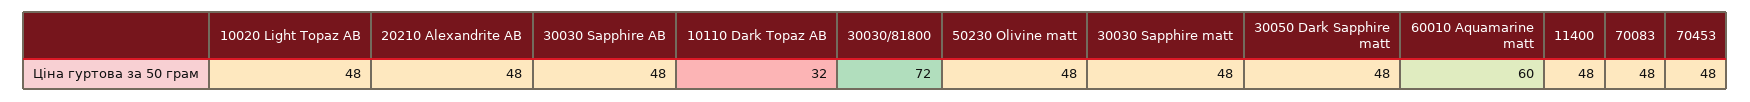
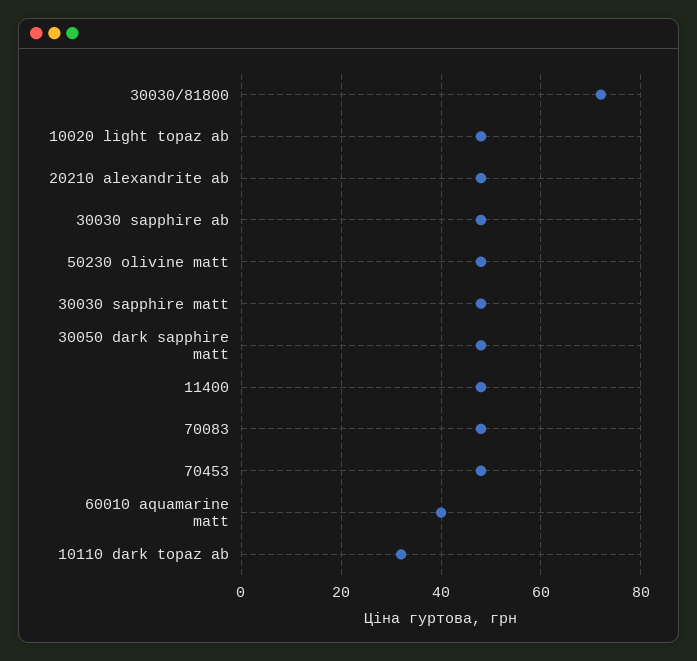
  {
    "10020 Light Topaz AB": 48,
    "20210 Alexandrite AB": 48,
    "30030 Sapphire AB": 48,
    "10110 Dark Topaz AB": 32,
    "30030/81800": 72,
    "50230 Olivine matt": 48,
    "30030 Sapphire matt": 48,
    "30050 Dark Sapphire matt": 48,
-   "60010 Aquamarine matt": 60,
+   "60010 Aquamarine matt": 40,
    "11400": 48,
    "70083": 48,
    "70453": 48
  }

